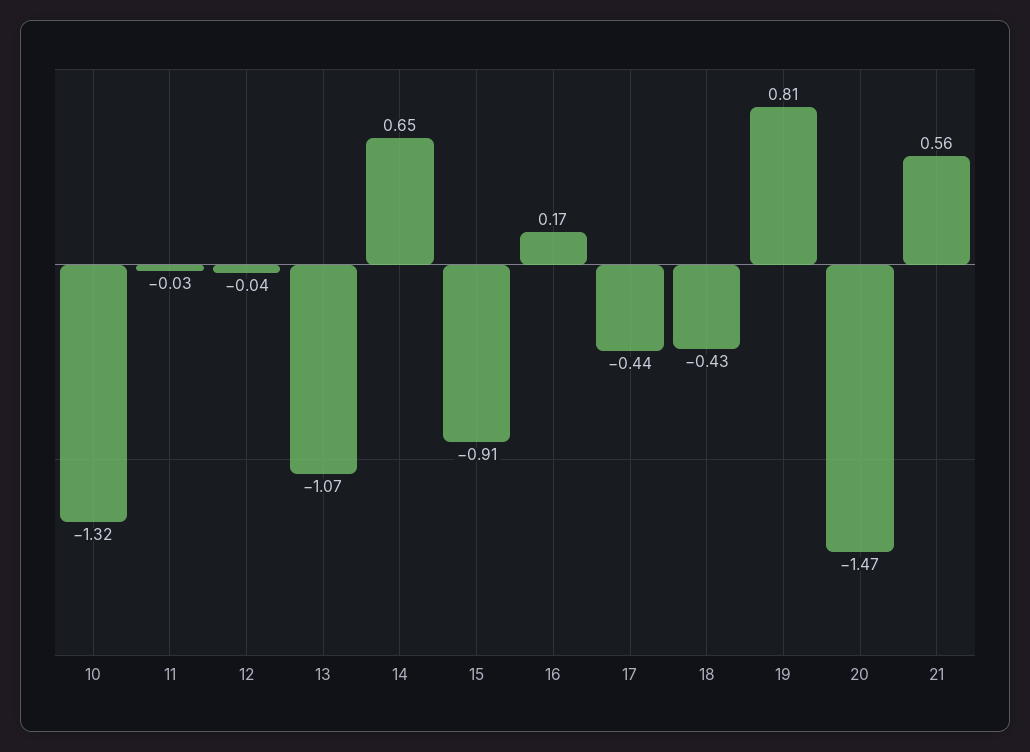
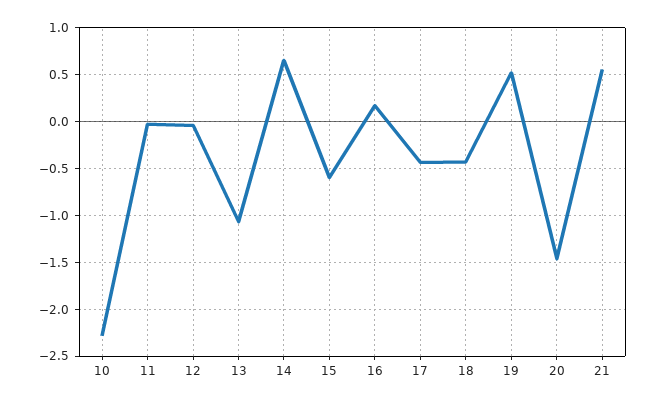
  {
-   "10": -1.32,
+   "10": -2.3,
    "11": -0.03,
    "12": -0.04,
    "13": -1.07,
    "14": 0.65,
-   "15": -0.91,
+   "15": -0.6,
    "16": 0.17,
    "17": -0.44,
    "18": -0.43,
-   "19": 0.81,
+   "19": 0.5,
    "20": -1.47,
    "21": 0.56
  }

